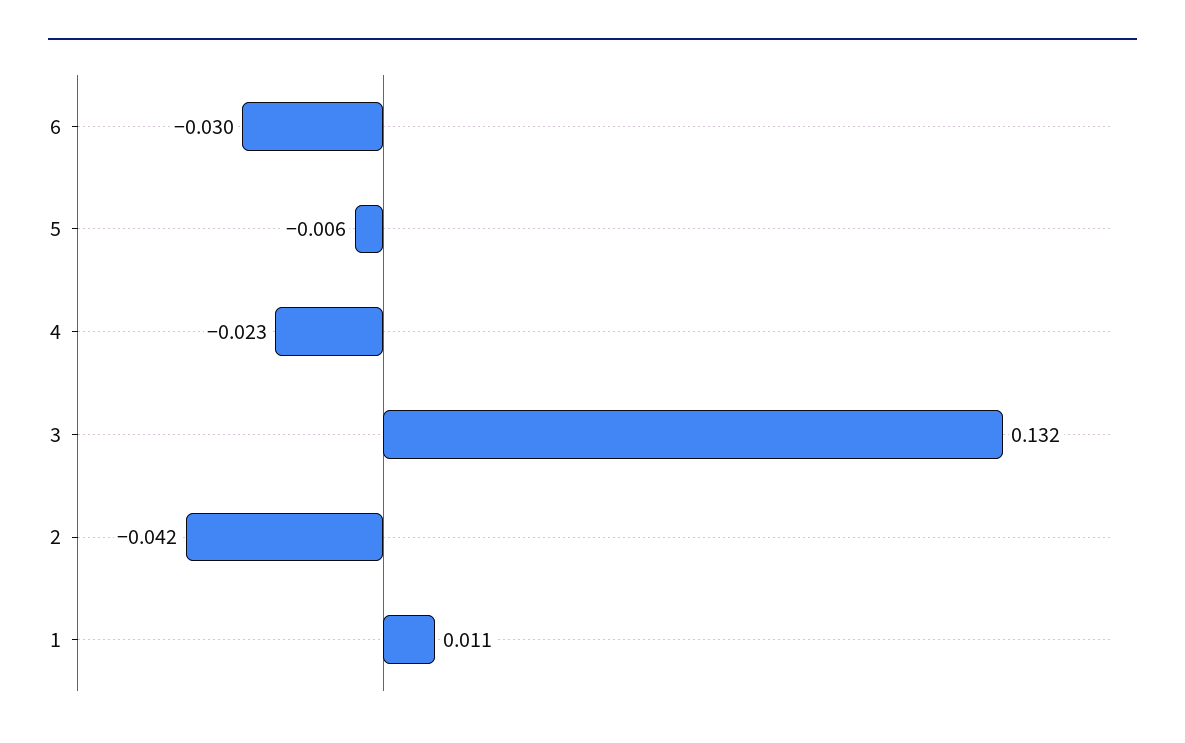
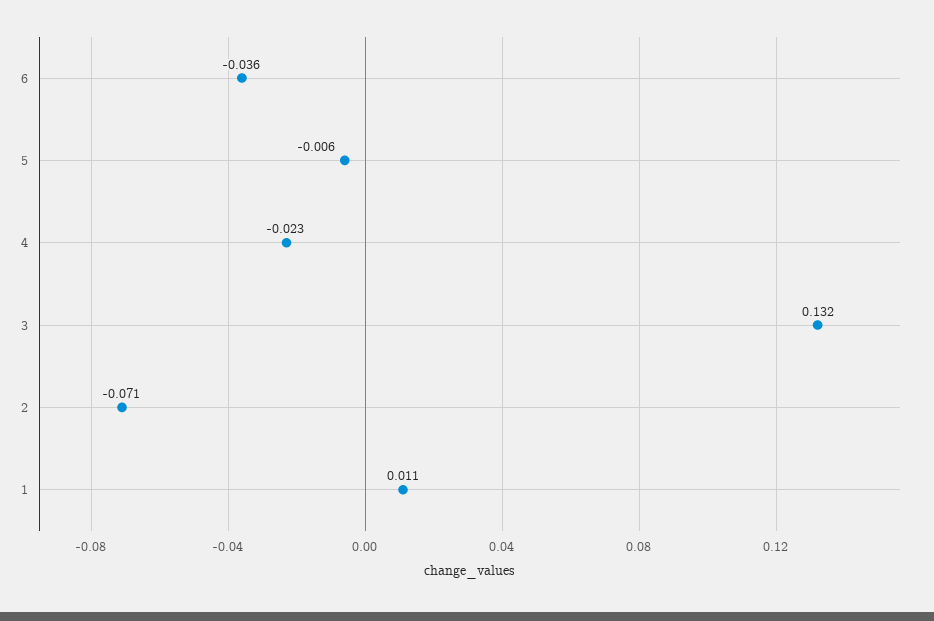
  {
-   "6": -0.03,
+   "6": -0.036,
    "5": -0.006,
    "4": -0.023,
    "3": 0.132,
-   "2": -0.042,
+   "2": -0.071,
    "1": 0.011
  }

